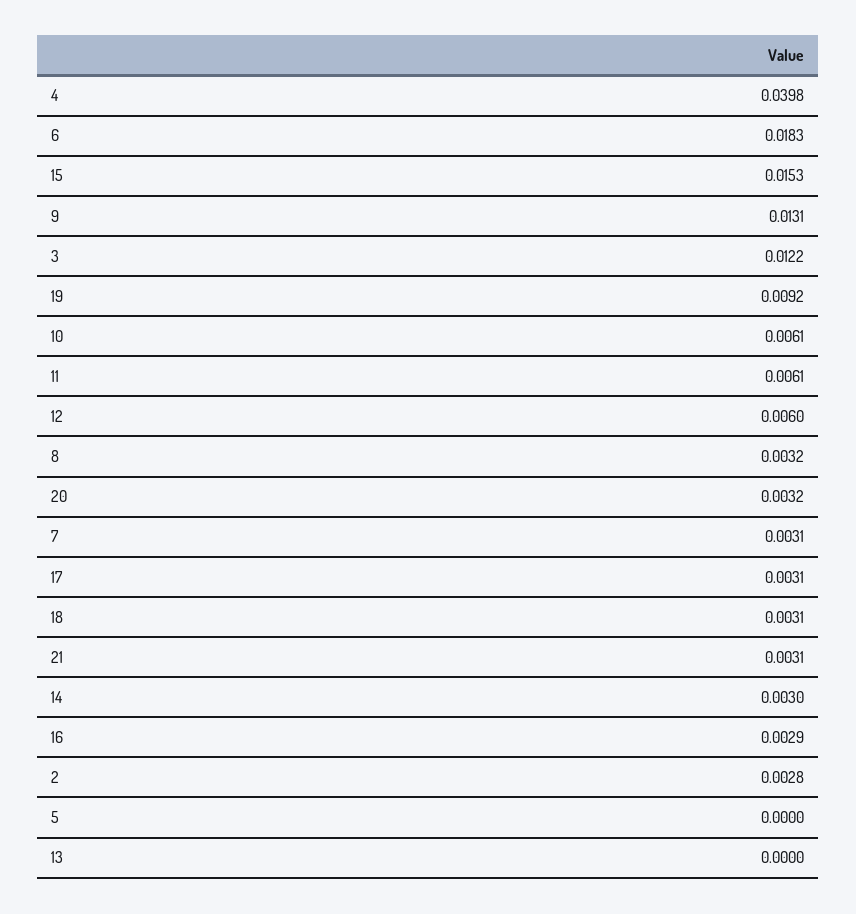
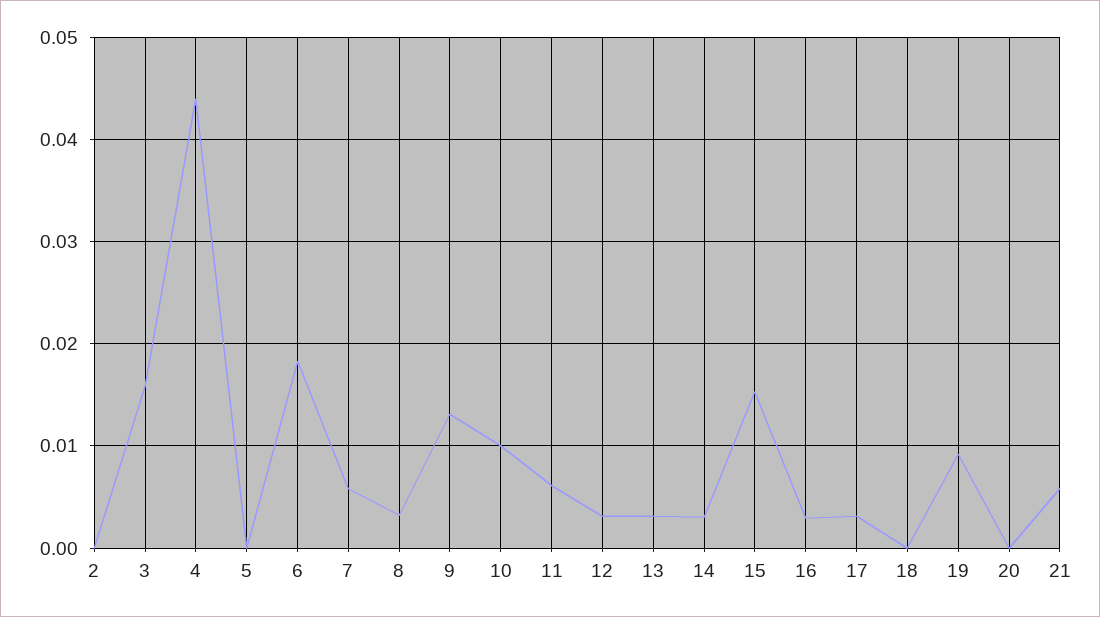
  {
-   "4": 0.0398,
+   "4": 0.044,
    "6": 0.0183,
    "15": 0.0153,
    "9": 0.0131,
-   "3": 0.0122,
+   "3": 0.016,
    "19": 0.0092,
-   "10": 0.0061,
+   "10": 0.01,
    "11": 0.0061,
-   "12": 0.006,
+   "12": 0.003,
    "8": 0.0032,
-   "20": 0.0032,
+   "20": 0,
-   "7": 0.0031,
+   "7": 0.006,
    "17": 0.0031,
-   "18": 0.0031,
+   "18": 0,
-   "21": 0.0031,
+   "21": 0.006,
    "14": 0.003,
    "16": 0.0029,
-   "2": 0.0028,
+   "2": 0,
    "5": 0,
-   "13": 0
+   "13": 0.003
  }

